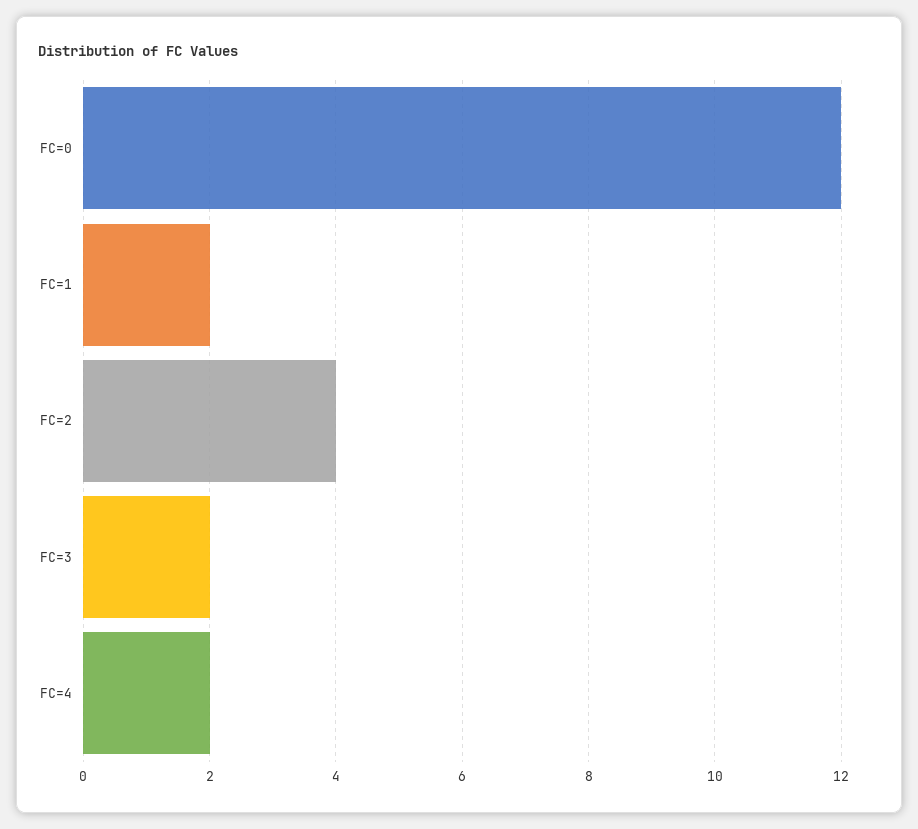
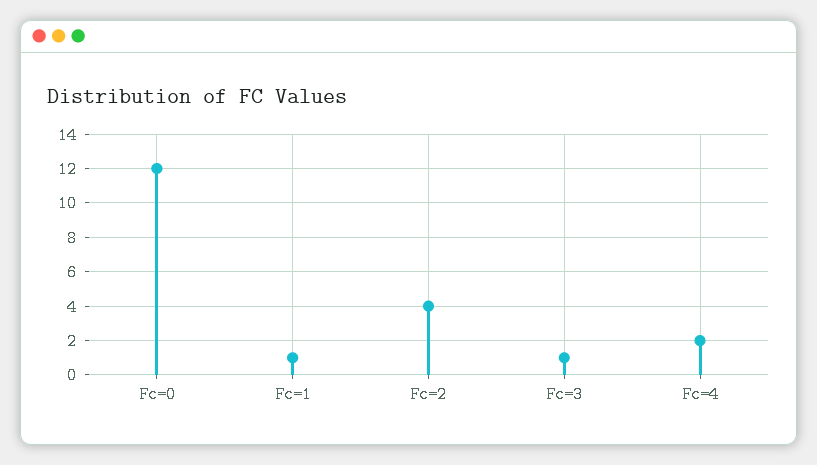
  {
    "FC=0": 12,
-   "FC=1": 2,
+   "FC=1": 1,
    "FC=2": 4,
-   "FC=3": 2,
+   "FC=3": 1,
    "FC=4": 2
  }

